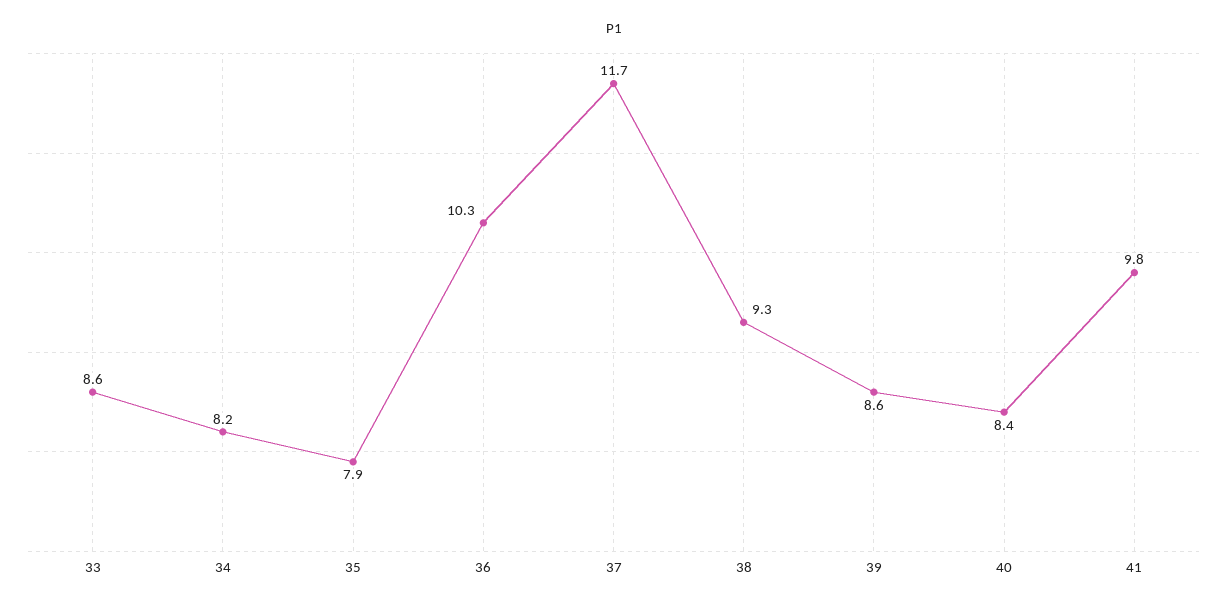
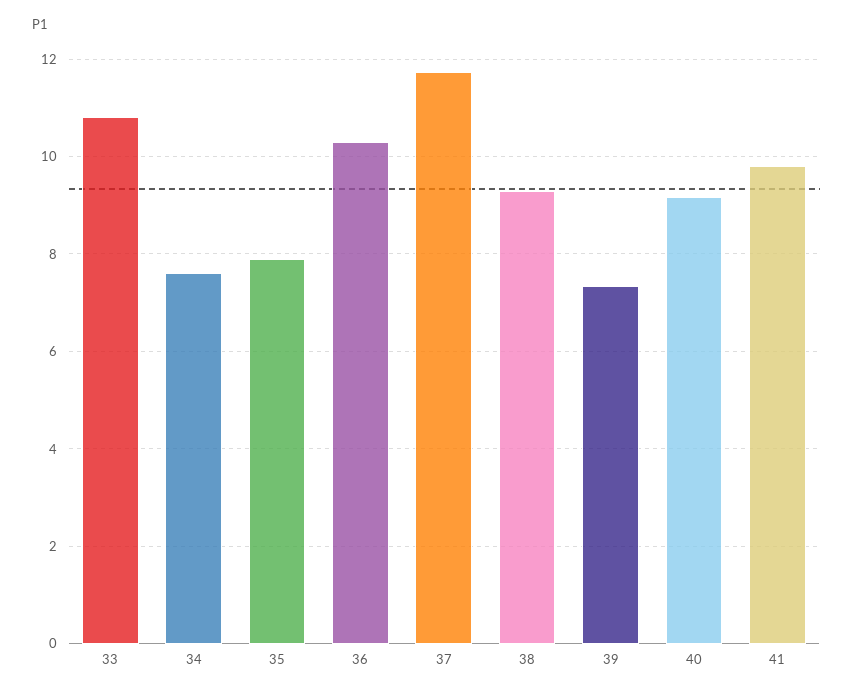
  {
-   "33": 8.6,
+   "33": 10.8,
-   "34": 8.2,
+   "34": 7.6,
    "35": 7.9,
    "36": 10.3,
    "37": 11.7,
    "38": 9.3,
-   "39": 8.6,
+   "39": 7.4,
-   "40": 8.4,
+   "40": 9.2,
    "41": 9.8
  }

